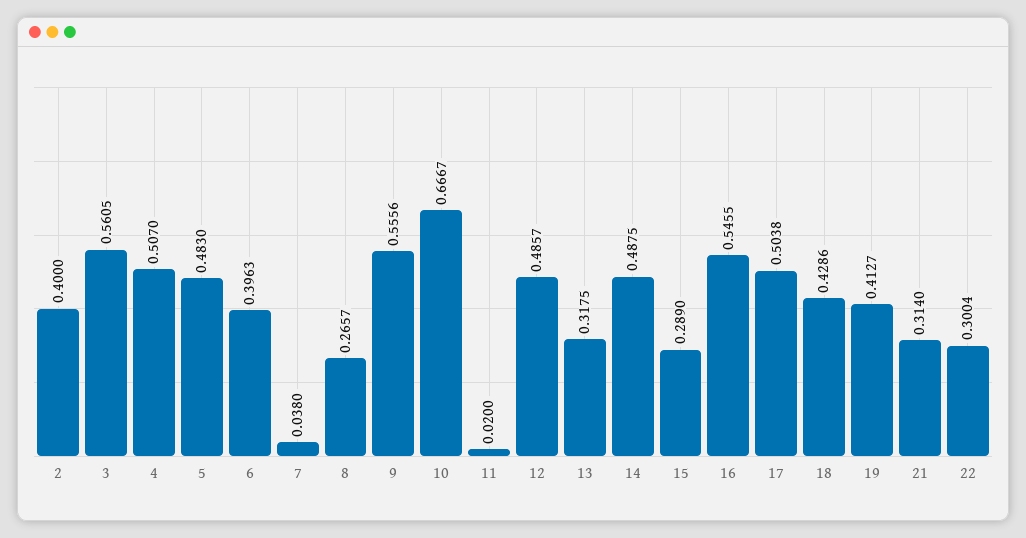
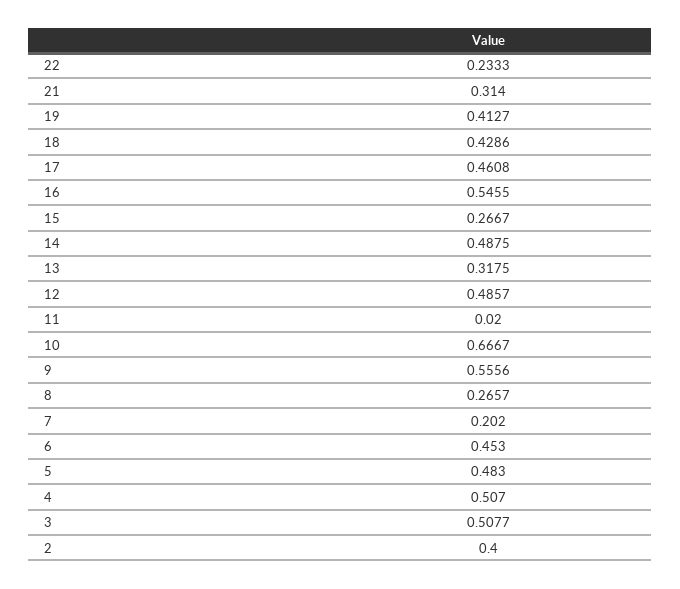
  {
    "2": 0.4,
-   "3": 0.5605,
+   "3": 0.5077,
    "4": 0.507,
    "5": 0.483,
-   "6": 0.3963,
+   "6": 0.453,
-   "7": 0.038,
+   "7": 0.202,
    "8": 0.2657,
    "9": 0.5556,
    "10": 0.6667,
    "11": 0.02,
    "12": 0.4857,
    "13": 0.3175,
    "14": 0.4875,
-   "15": 0.289,
+   "15": 0.2667,
    "16": 0.5455,
-   "17": 0.5038,
+   "17": 0.4608,
    "18": 0.4286,
    "19": 0.4127,
    "21": 0.314,
-   "22": 0.3004
+   "22": 0.2333
  }

